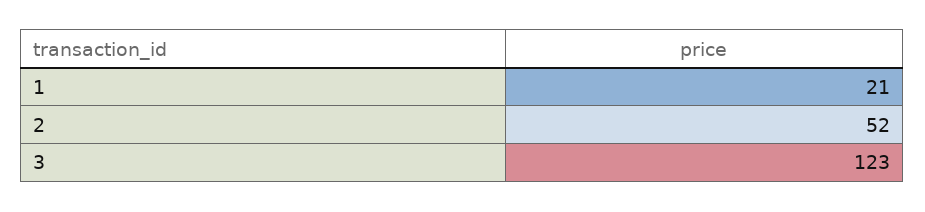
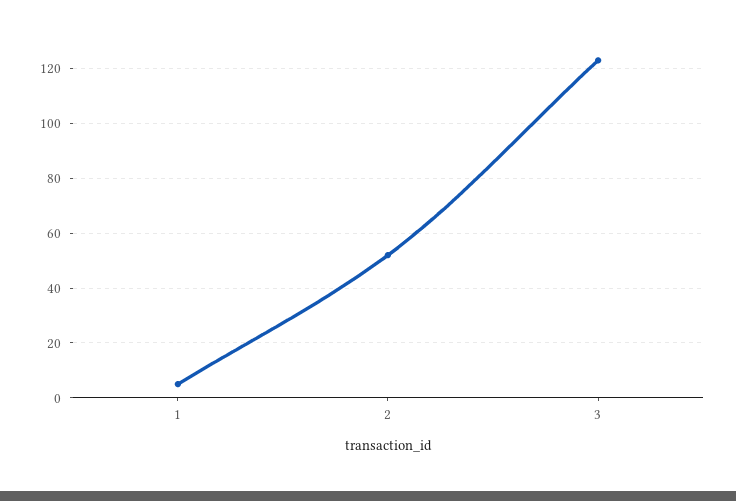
  {
-   "1": 21,
+   "1": 5,
    "2": 52,
    "3": 123
  }

